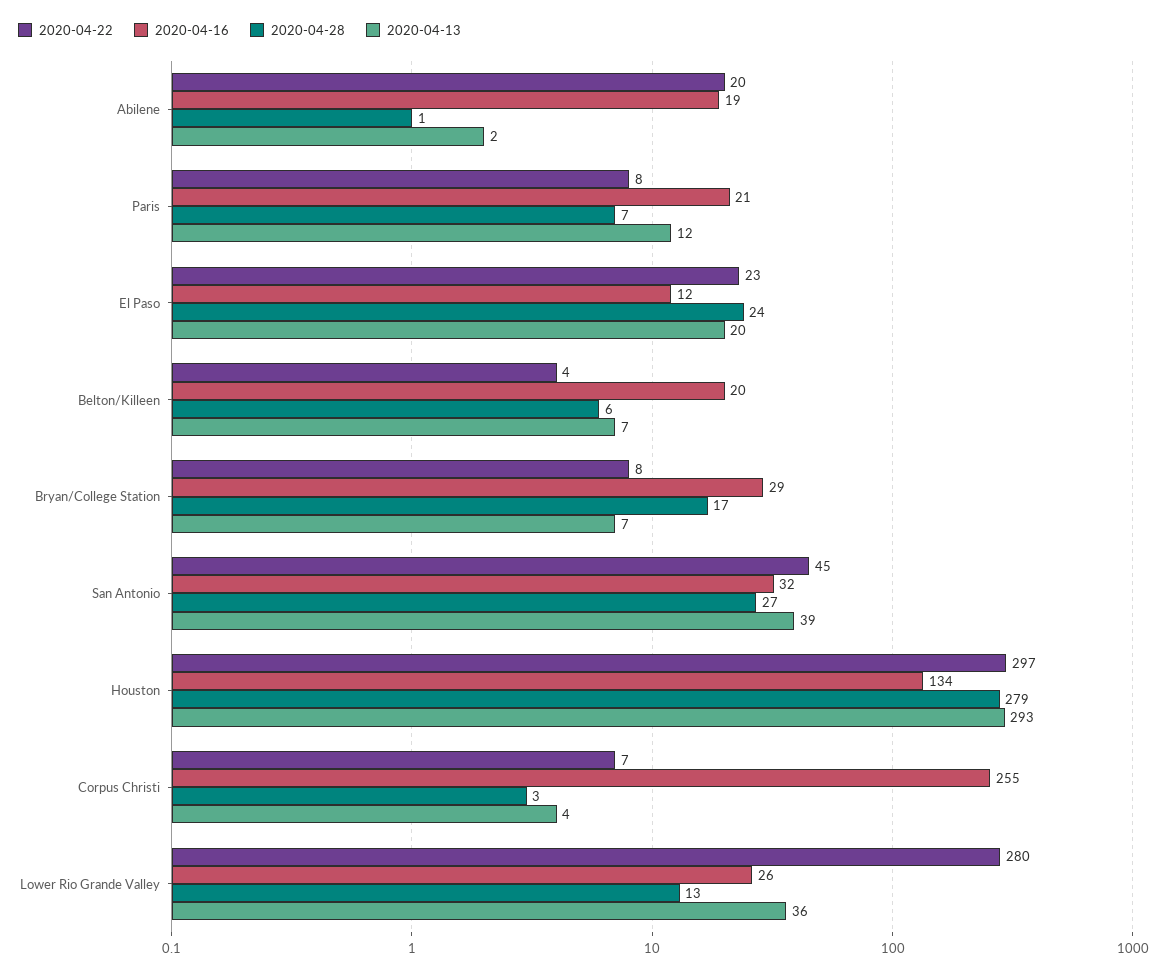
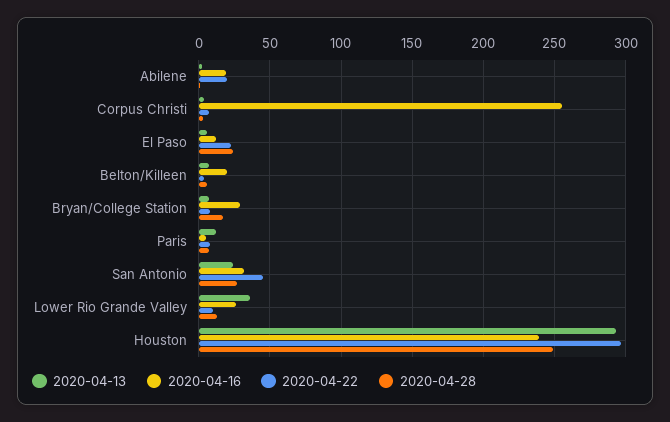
  {
    "2020-04-22": {
      "Abilene": 20,
      "Paris": 8,
      "El Paso": 23,
      "Belton/Killeen": 4,
      "Bryan/College Station": 8,
      "San Antonio": 45,
      "Houston": 297,
      "Corpus Christi": 7,
-     "Lower Rio Grande Valley": 280
+     "Lower Rio Grande Valley": 10
    },
    "2020-04-16": {
      "Abilene": 19,
-     "Paris": 21,
+     "Paris": 5,
      "El Paso": 12,
      "Belton/Killeen": 20,
      "Bryan/College Station": 29,
      "San Antonio": 32,
-     "Houston": 134,
+     "Houston": 240,
      "Corpus Christi": 255,
      "Lower Rio Grande Valley": 26
    },
    "2020-04-28": {
      "Abilene": 1,
      "Paris": 7,
      "El Paso": 24,
      "Belton/Killeen": 6,
      "Bryan/College Station": 17,
      "San Antonio": 27,
-     "Houston": 279,
+     "Houston": 250,
      "Corpus Christi": 3,
      "Lower Rio Grande Valley": 13
    },
    "2020-04-13": {
      "Abilene": 2,
      "Paris": 12,
-     "El Paso": 20,
+     "El Paso": 5,
      "Belton/Killeen": 7,
      "Bryan/College Station": 7,
-     "San Antonio": 39,
+     "San Antonio": 25,
      "Houston": 293,
      "Corpus Christi": 4,
      "Lower Rio Grande Valley": 36
    }
  }

